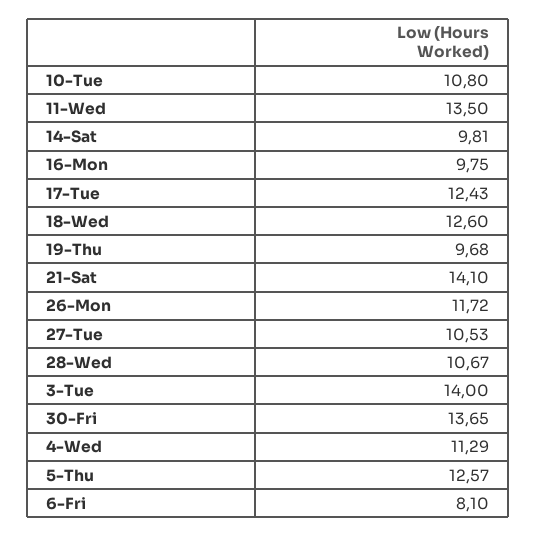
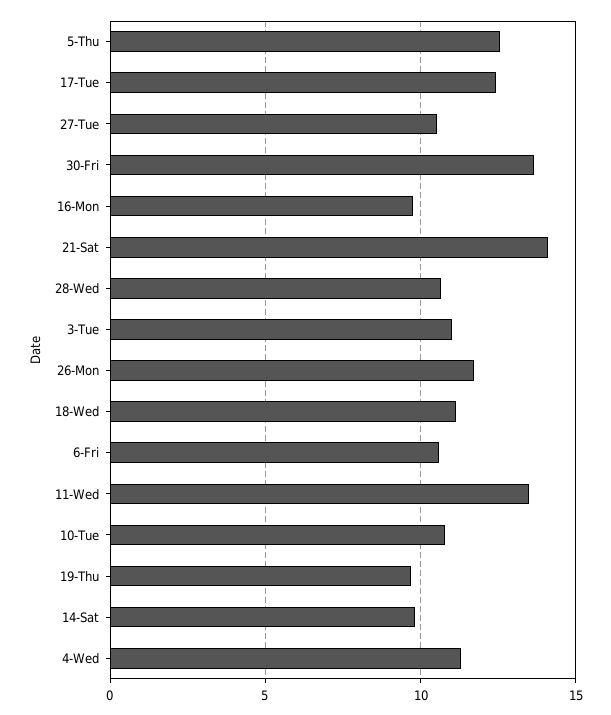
  {
    "10-Tue": 10.8,
    "11-Wed": 13.5,
    "14-Sat": 9.81,
    "16-Mon": 9.75,
    "17-Tue": 12.43,
-   "18-Wed": 12.6,
+   "18-Wed": 11,
    "19-Thu": 9.68,
    "21-Sat": 14.1,
    "26-Mon": 11.72,
    "27-Tue": 10.53,
    "28-Wed": 10.67,
-   "3-Tue": 14,
+   "3-Tue": 11,
    "30-Fri": 13.65,
    "4-Wed": 11.29,
    "5-Thu": 12.57,
-   "6-Fri": 8.1
+   "6-Fri": 10.5
  }

